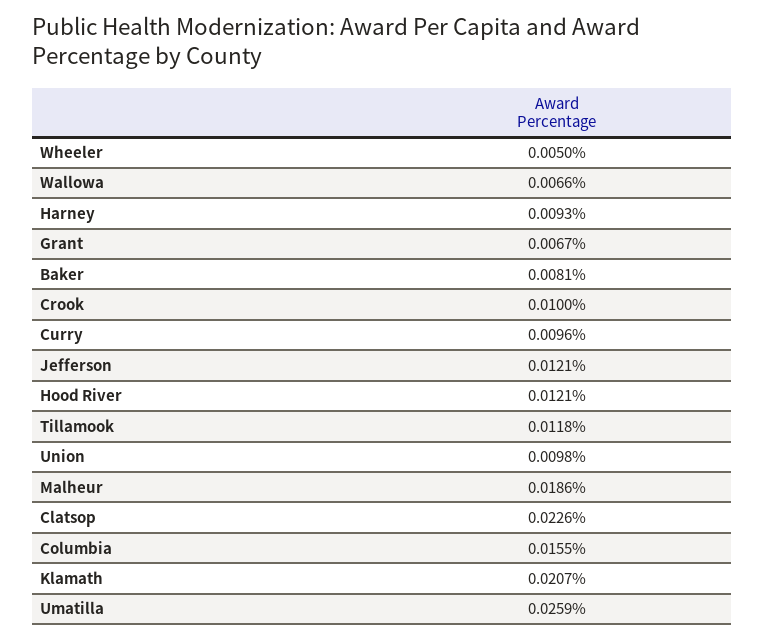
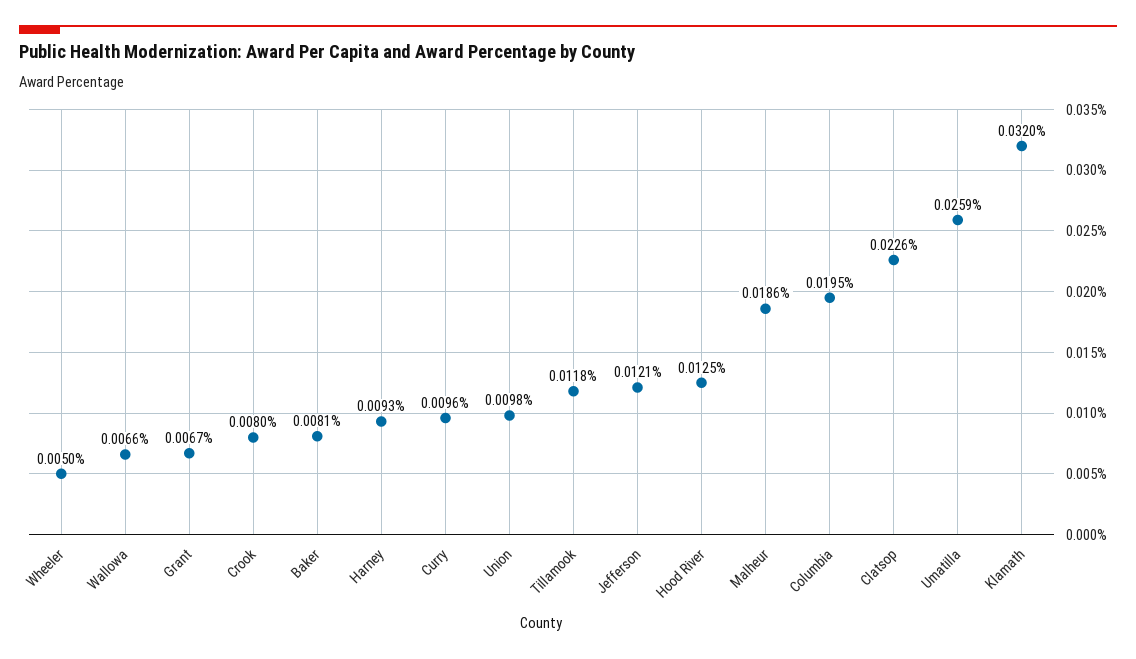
  {
    "Wheeler": 0.005,
    "Wallowa": 0.0066,
    "Harney": 0.0093,
    "Grant": 0.0067,
    "Baker": 0.0081,
-   "Crook": 0.01,
+   "Crook": 0.008,
    "Curry": 0.0096,
    "Jefferson": 0.0121,
-   "Hood River": 0.0121,
+   "Hood River": 0.0125,
    "Tillamook": 0.0118,
    "Union": 0.0098,
    "Malheur": 0.0186,
    "Clatsop": 0.0226,
-   "Columbia": 0.0155,
+   "Columbia": 0.0195,
-   "Klamath": 0.0207,
+   "Klamath": 0.032,
    "Umatilla": 0.0259
  }

